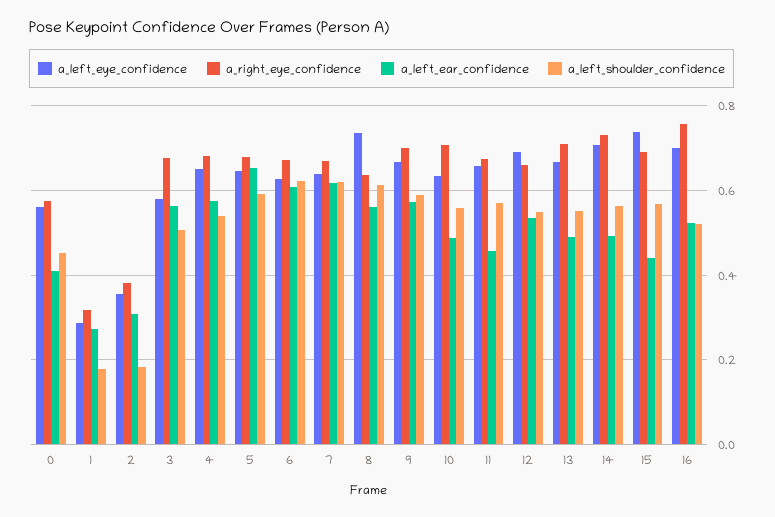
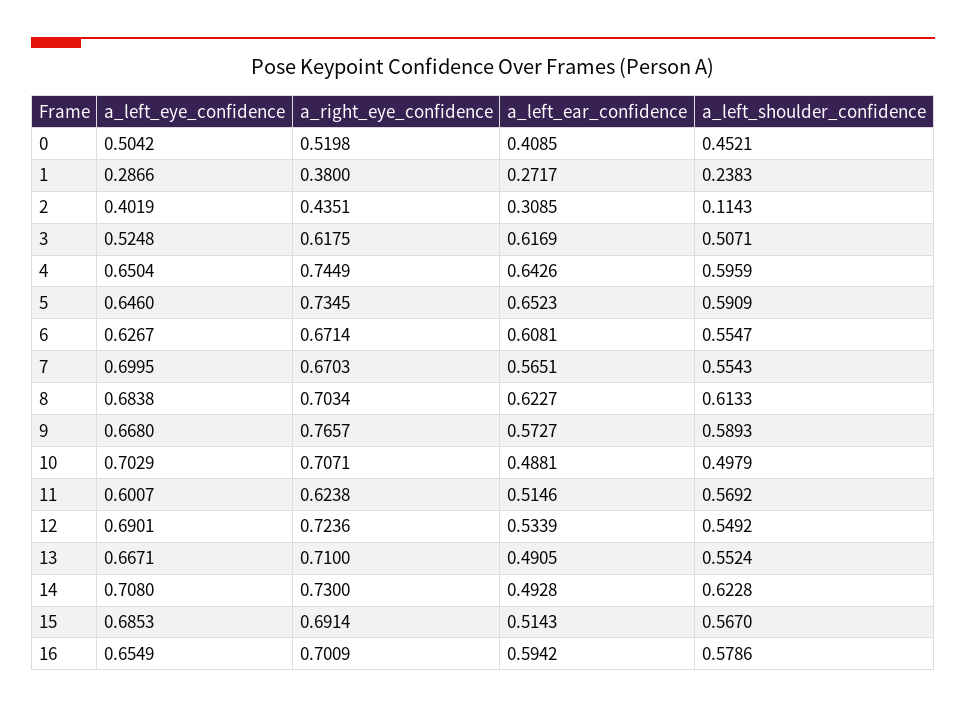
  {
    "a_left_eye_confidence": {
-     "0": 0.56,
+     "0": 0.5042,
      "1": 0.2866,
-     "2": 0.36,
+     "2": 0.4019,
-     "3": 0.58,
+     "3": 0.5248,
      "4": 0.6504,
      "5": 0.646,
      "6": 0.6267,
-     "7": 0.64,
+     "7": 0.6995,
-     "8": 0.74,
+     "8": 0.6838,
      "9": 0.668,
-     "10": 0.64,
+     "10": 0.7029,
-     "11": 0.66,
+     "11": 0.6007,
      "12": 0.6901,
      "13": 0.6671,
      "14": 0.708,
-     "15": 0.74,
+     "15": 0.6853,
-     "16": 0.7
+     "16": 0.6549
    },
    "a_right_eye_confidence": {
-     "0": 0.58,
+     "0": 0.5198,
-     "1": 0.32,
+     "1": 0.38,
-     "2": 0.38,
+     "2": 0.4351,
-     "3": 0.68,
+     "3": 0.6175,
-     "4": 0.68,
+     "4": 0.7449,
-     "5": 0.68,
+     "5": 0.7345,
      "6": 0.6714,
      "7": 0.6703,
-     "8": 0.64,
+     "8": 0.7034,
-     "9": 0.7,
+     "9": 0.7657,
      "10": 0.7071,
-     "11": 0.68,
+     "11": 0.6238,
-     "12": 0.66,
+     "12": 0.7236,
      "13": 0.71,
      "14": 0.73,
      "15": 0.6914,
-     "16": 0.76
+     "16": 0.7009
    },
    "a_left_ear_confidence": {
      "0": 0.4085,
      "1": 0.2717,
      "2": 0.3085,
-     "3": 0.56,
+     "3": 0.6169,
-     "4": 0.58,
+     "4": 0.6426,
      "5": 0.6523,
      "6": 0.6081,
-     "7": 0.62,
+     "7": 0.5651,
-     "8": 0.56,
+     "8": 0.6227,
      "9": 0.5727,
      "10": 0.4881,
-     "11": 0.46,
+     "11": 0.5146,
      "12": 0.5339,
      "13": 0.4905,
      "14": 0.4928,
-     "15": 0.44,
+     "15": 0.5143,
-     "16": 0.52
+     "16": 0.5942
    },
    "a_left_shoulder_confidence": {
      "0": 0.4521,
-     "1": 0.18,
+     "1": 0.2383,
-     "2": 0.18,
+     "2": 0.1143,
      "3": 0.5071,
-     "4": 0.54,
+     "4": 0.5959,
      "5": 0.5909,
-     "6": 0.62,
+     "6": 0.5547,
-     "7": 0.62,
+     "7": 0.5543,
      "8": 0.6133,
      "9": 0.5893,
-     "10": 0.56,
+     "10": 0.4979,
      "11": 0.5692,
      "12": 0.5492,
      "13": 0.5524,
-     "14": 0.56,
+     "14": 0.6228,
      "15": 0.567,
-     "16": 0.52
+     "16": 0.5786
    }
  }

